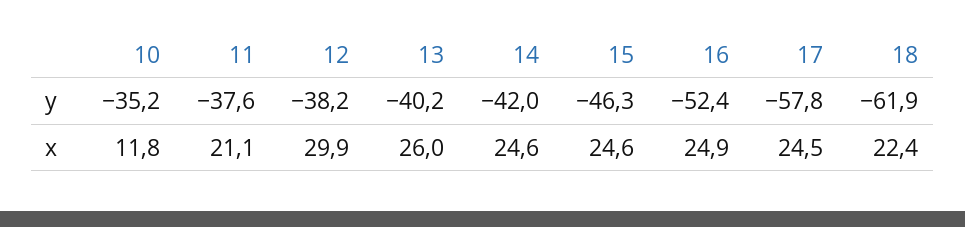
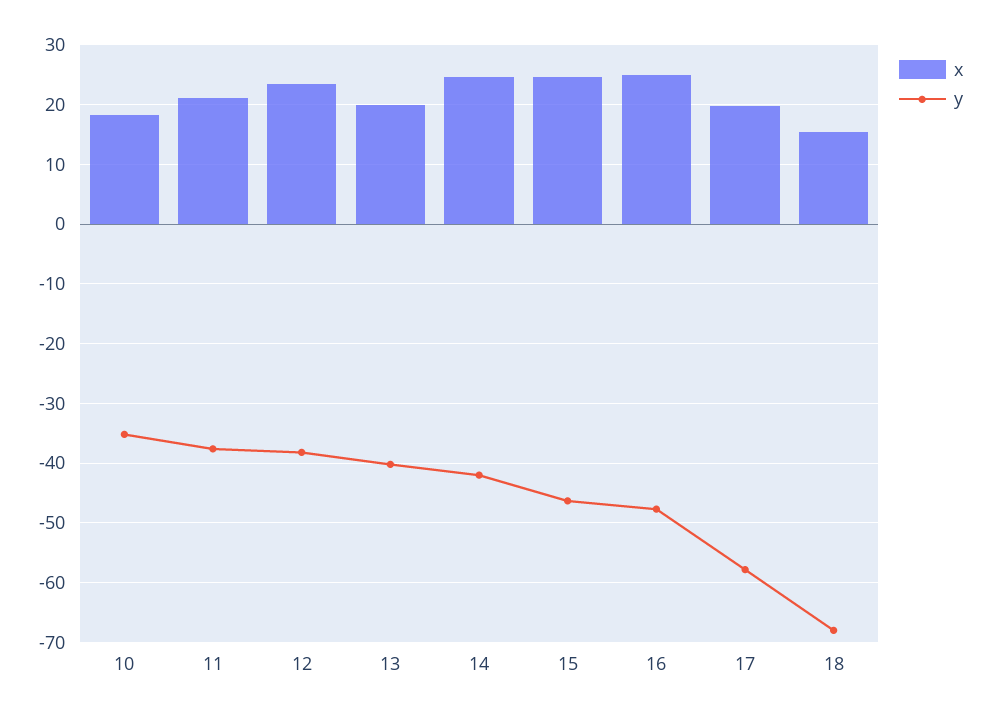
  {
    "y": {
      "10": -35.2,
      "11": -37.6,
      "12": -38.2,
      "13": -40.2,
      "14": -42,
      "15": -46.3,
-     "16": -52.4,
+     "16": -48,
      "17": -57.8,
-     "18": -61.9
+     "18": -68
    },
    "x": {
-     "10": 11.8,
+     "10": 18,
      "11": 21.1,
-     "12": 29.9,
+     "12": 24,
-     "13": 26,
+     "13": 20,
      "14": 24.6,
      "15": 24.6,
      "16": 24.9,
-     "17": 24.5,
+     "17": 20,
-     "18": 22.4
+     "18": 16
    }
  }

